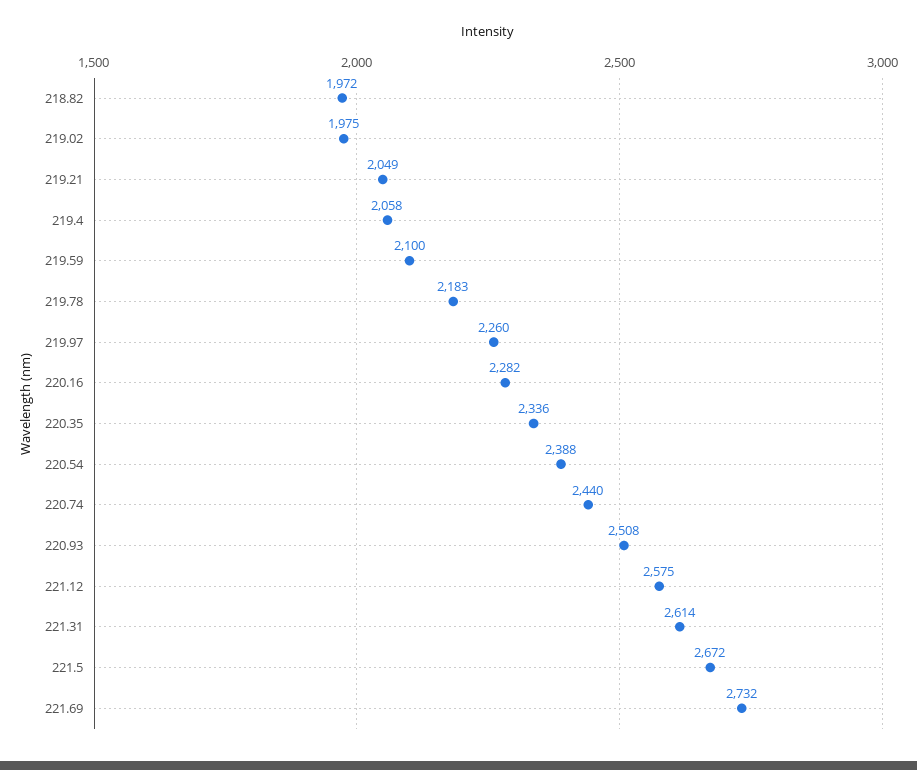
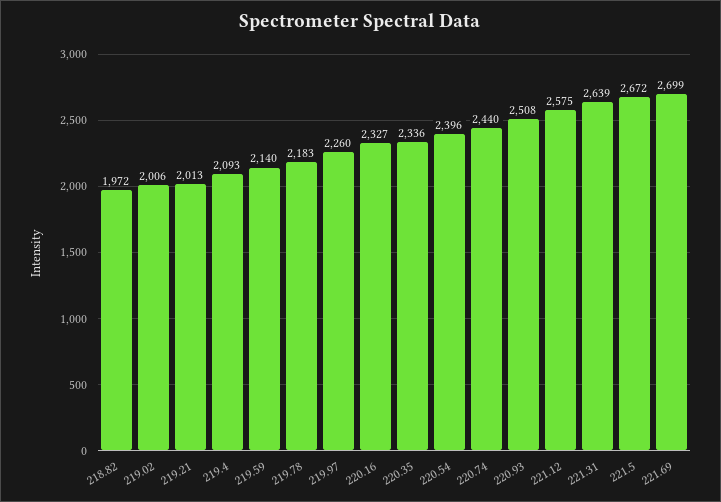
  {
    "218.82": 1972,
-   "219.02": 1975,
+   "219.02": 2006,
-   "219.21": 2049,
+   "219.21": 2013,
-   "219.4": 2058,
+   "219.4": 2093,
-   "219.59": 2100,
+   "219.59": 2140,
    "219.78": 2183,
    "219.97": 2260,
-   "220.16": 2282,
+   "220.16": 2327,
    "220.35": 2336,
-   "220.54": 2388,
+   "220.54": 2396,
    "220.74": 2440,
    "220.93": 2508,
    "221.12": 2575,
-   "221.31": 2614,
+   "221.31": 2639,
    "221.5": 2672,
-   "221.69": 2732
+   "221.69": 2699
  }

